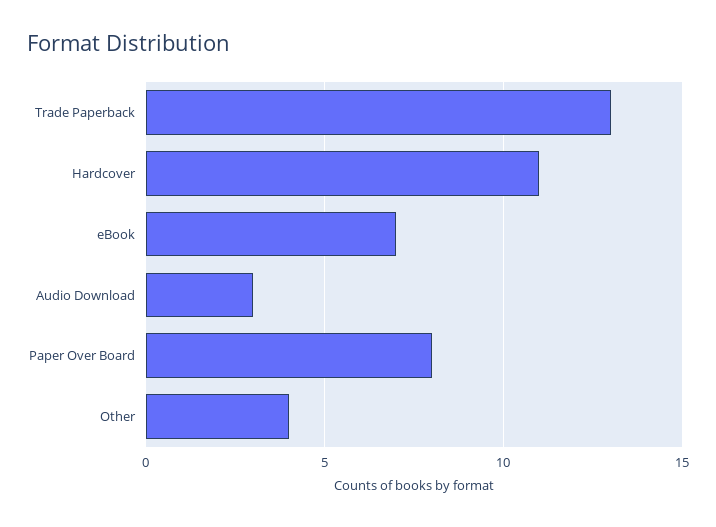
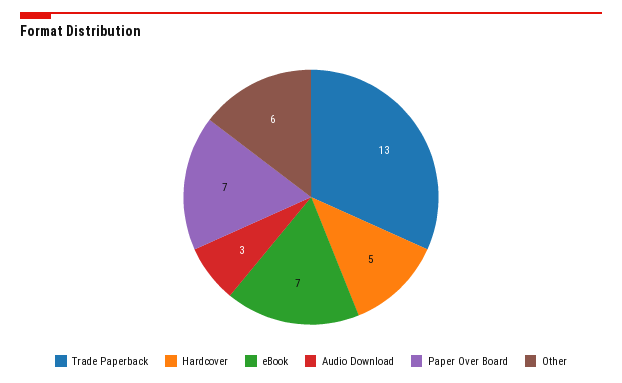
  {
    "Trade Paperback": 13,
-   "Hardcover": 11,
+   "Hardcover": 5,
    "eBook": 7,
    "Audio Download": 3,
-   "Paper Over Board": 8,
+   "Paper Over Board": 7,
-   "Other": 4
+   "Other": 6
  }

